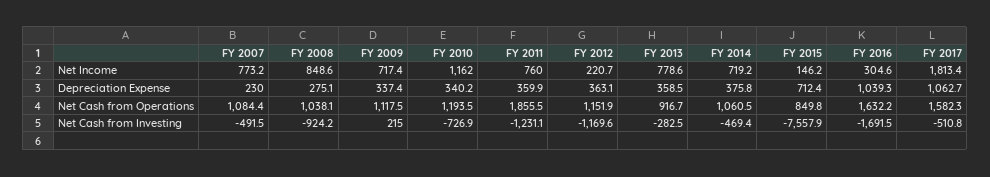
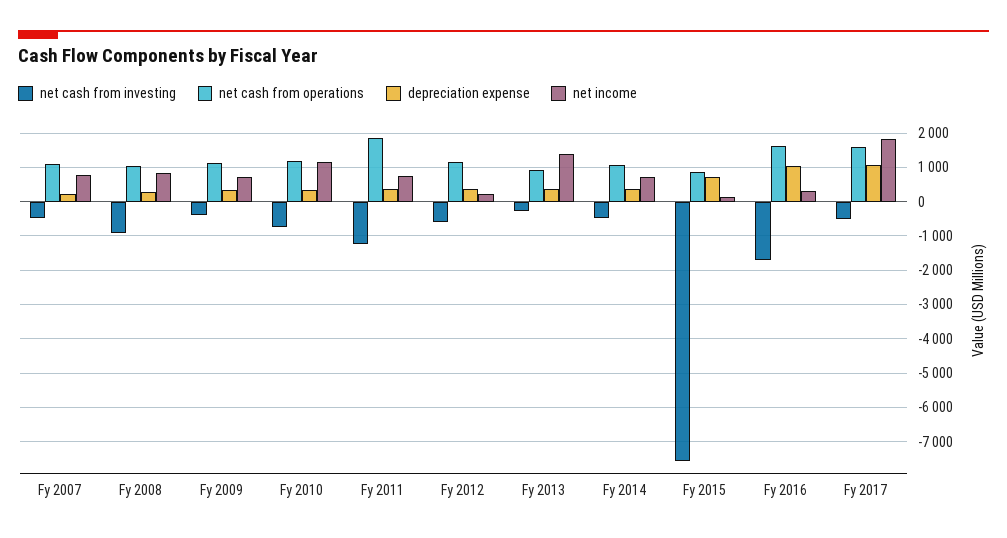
  {
    "Net Income": {
      "FY 2007": 773.2,
      "FY 2008": 848.6,
      "FY 2009": 717.4,
      "FY 2010": 1162,
      "FY 2011": 760,
      "FY 2012": 220.7,
-     "FY 2013": 778.6,
+     "FY 2013": 1400,
      "FY 2014": 719.2,
      "FY 2015": 146.2,
      "FY 2016": 304.6,
      "FY 2017": 1813.4
    },
    "Depreciation Expense": {
      "FY 2007": 230,
      "FY 2008": 275.1,
      "FY 2009": 337.4,
      "FY 2010": 340.2,
      "FY 2011": 359.9,
      "FY 2012": 363.1,
      "FY 2013": 358.5,
      "FY 2014": 375.8,
      "FY 2015": 712.4,
      "FY 2016": 1039.3,
      "FY 2017": 1062.7
    },
    "Net Cash from Operations": {
      "FY 2007": 1084.4,
      "FY 2008": 1038.1,
      "FY 2009": 1117.5,
      "FY 2010": 1193.5,
      "FY 2011": 1855.5,
      "FY 2012": 1151.9,
      "FY 2013": 916.7,
      "FY 2014": 1060.5,
      "FY 2015": 849.8,
      "FY 2016": 1632.2,
      "FY 2017": 1582.3
    },
    "Net Cash from Investing": {
      "FY 2007": -491.5,
      "FY 2008": -924.2,
-     "FY 2009": 215,
+     "FY 2009": -400,
      "FY 2010": -726.9,
      "FY 2011": -1231.1,
-     "FY 2012": -1169.6,
+     "FY 2012": -600,
      "FY 2013": -282.5,
      "FY 2014": -469.4,
      "FY 2015": -7557.9,
      "FY 2016": -1691.5,
      "FY 2017": -510.8
    }
  }

